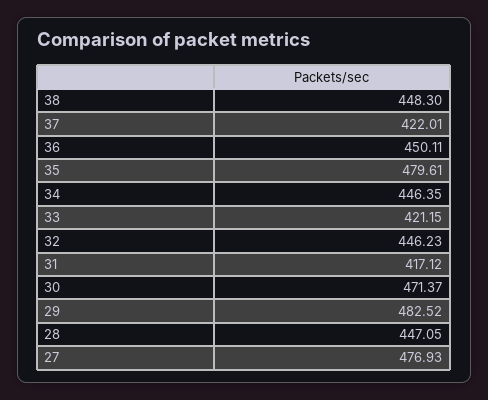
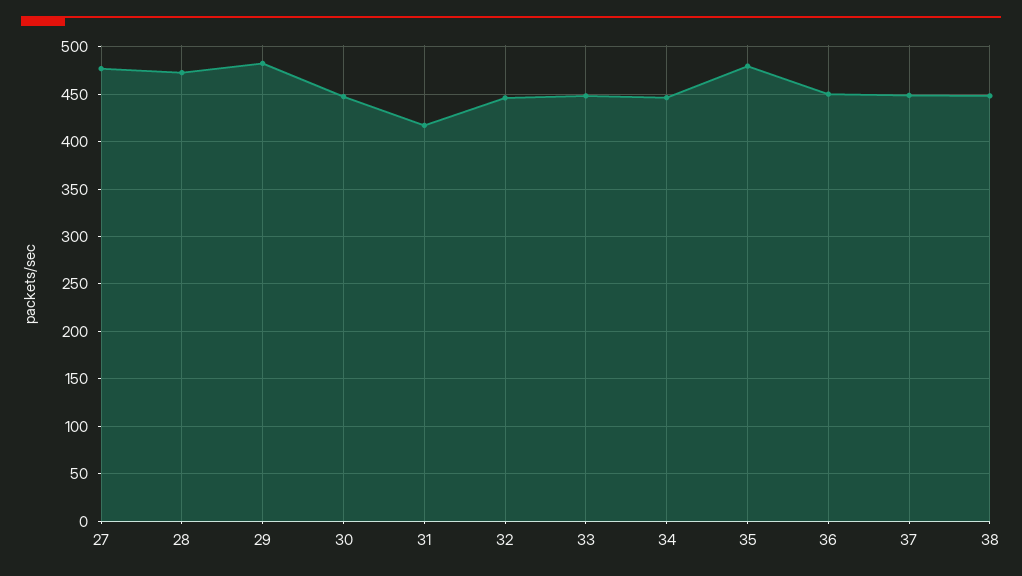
  {
    "38": 448.3,
-   "37": 422.01,
+   "37": 450,
    "36": 450.11,
    "35": 479.61,
    "34": 446.35,
-   "33": 421.15,
+   "33": 450,
    "32": 446.23,
    "31": 417.12,
-   "30": 471.37,
+   "30": 450,
    "29": 482.52,
-   "28": 447.05,
+   "28": 470,
    "27": 476.93
  }

